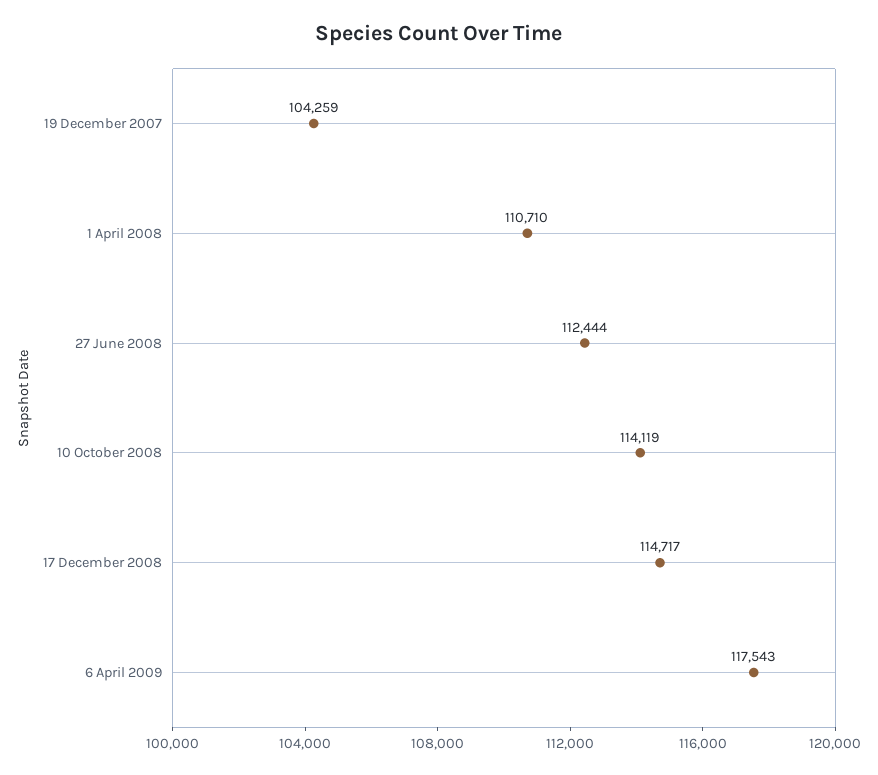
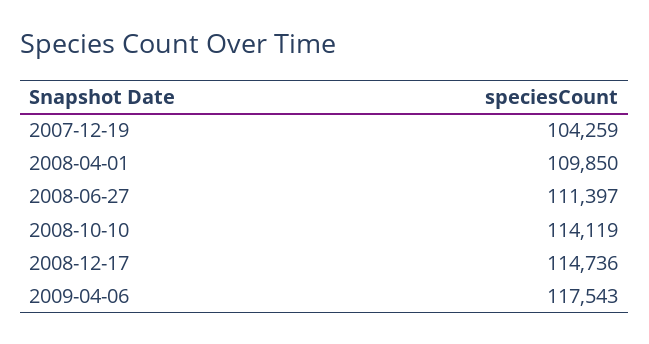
  {
    "19 December 2007": 104259,
-   "1 April 2008": 110710,
+   "1 April 2008": 109850,
-   "27 June 2008": 112444,
+   "27 June 2008": 111397,
    "10 October 2008": 114119,
-   "17 December 2008": 114717,
+   "17 December 2008": 114736,
    "6 April 2009": 117543
  }

